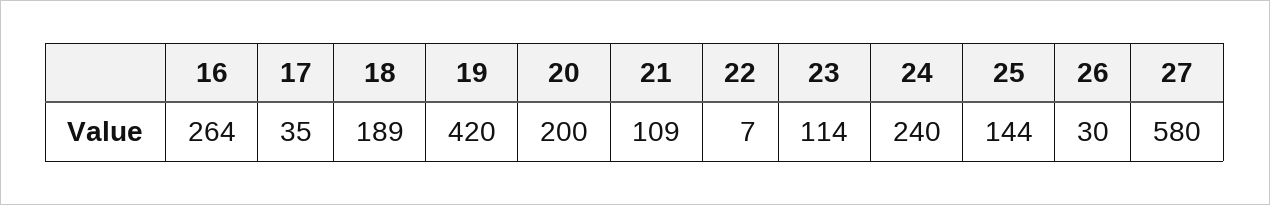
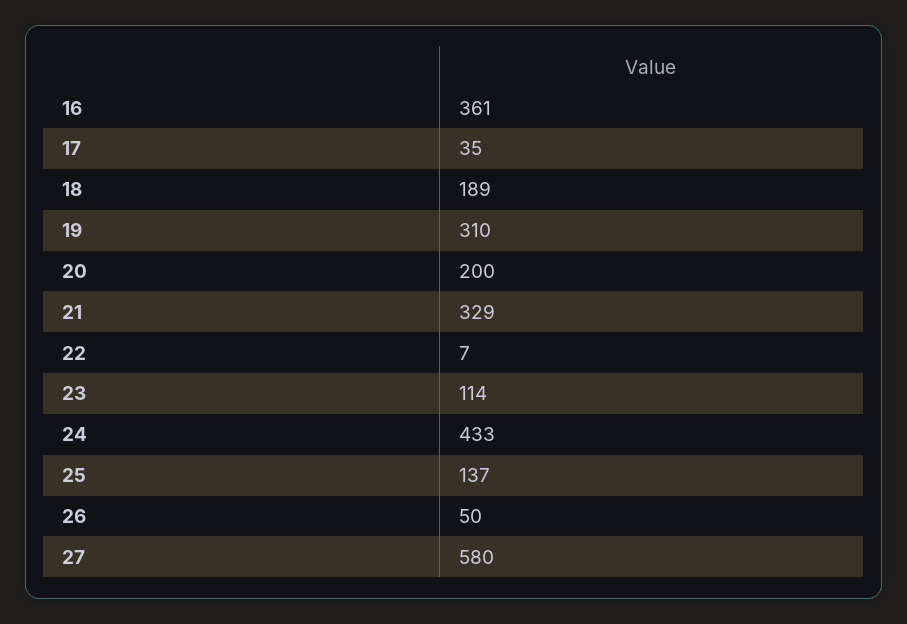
  {
-   "16": 264,
+   "16": 361,
    "17": 35,
    "18": 189,
-   "19": 420,
+   "19": 310,
    "20": 200,
-   "21": 109,
+   "21": 329,
    "22": 7,
    "23": 114,
-   "24": 240,
+   "24": 433,
-   "25": 144,
+   "25": 137,
-   "26": 30,
+   "26": 50,
    "27": 580
  }

